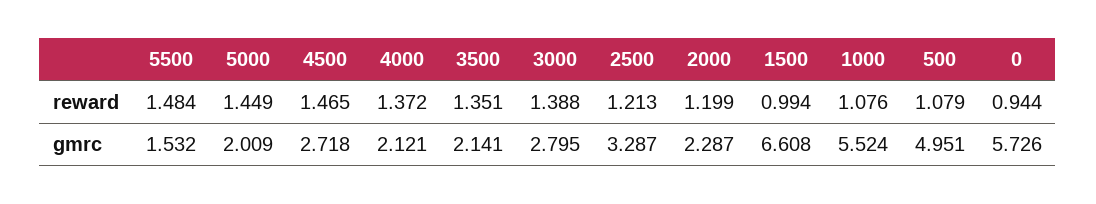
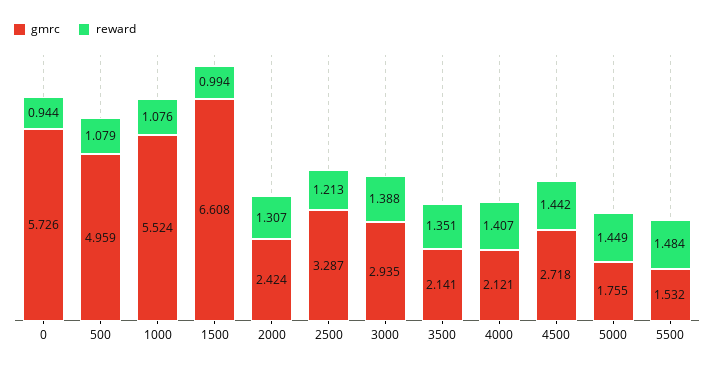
  {
    "reward": {
      "5500": 1.484,
      "5000": 1.449,
-     "4500": 1.465,
+     "4500": 1.442,
-     "4000": 1.372,
+     "4000": 1.407,
      "3500": 1.351,
      "3000": 1.388,
      "2500": 1.213,
-     "2000": 1.199,
+     "2000": 1.307,
      "1500": 0.994,
      "1000": 1.076,
      "500": 1.079,
      "0": 0.944
    },
    "gmrc": {
      "5500": 1.532,
-     "5000": 2.009,
+     "5000": 1.755,
      "4500": 2.718,
      "4000": 2.121,
      "3500": 2.141,
-     "3000": 2.795,
+     "3000": 2.935,
      "2500": 3.287,
-     "2000": 2.287,
+     "2000": 2.424,
      "1500": 6.608,
      "1000": 5.524,
-     "500": 4.951,
+     "500": 4.959,
      "0": 5.726
    }
  }

